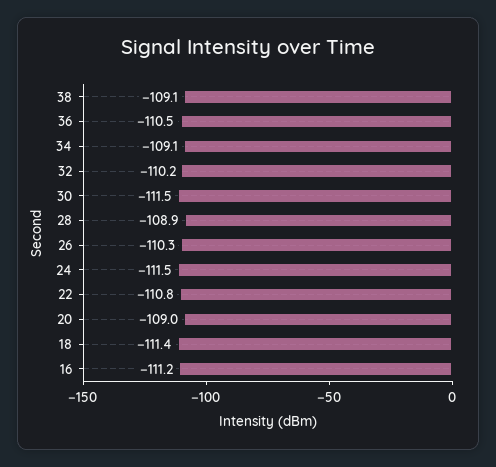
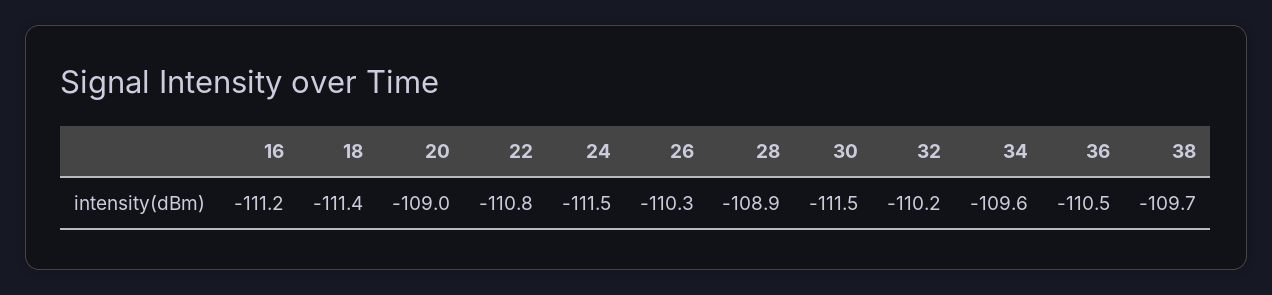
  {
-   "38": -109.1,
+   "38": -109.7,
    "36": -110.5,
-   "34": -109.1,
+   "34": -109.6,
    "32": -110.2,
    "30": -111.5,
    "28": -108.9,
    "26": -110.3,
    "24": -111.5,
    "22": -110.8,
    "20": -109,
    "18": -111.4,
    "16": -111.2
  }

